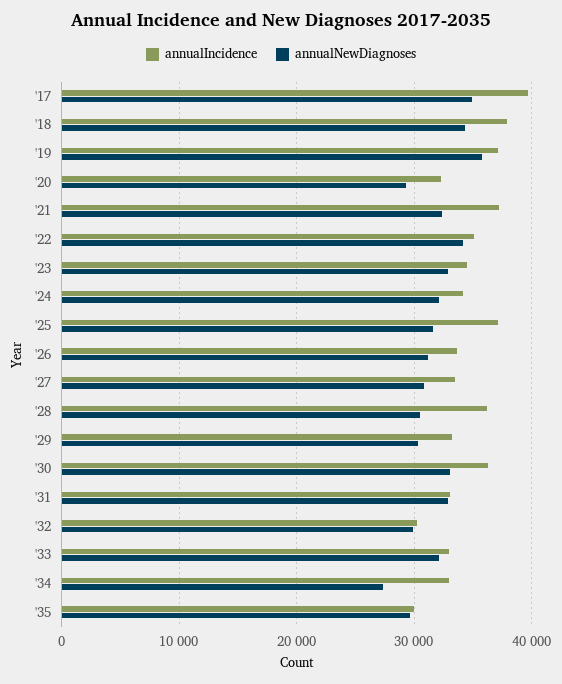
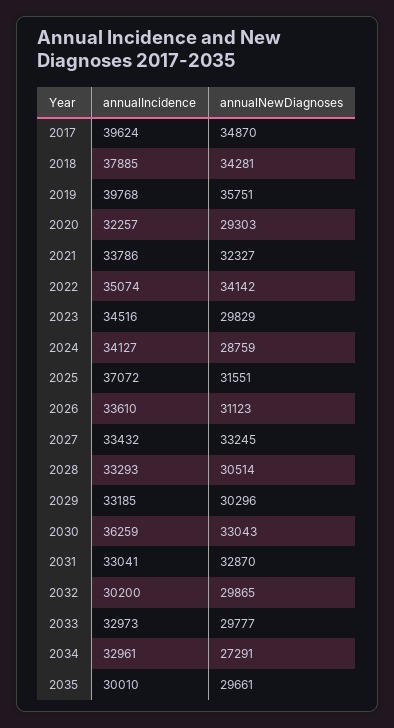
  {
    "annualIncidence": {
      "'17": 39624,
      "'18": 37885,
-     "'19": 37000,
+     "'19": 39768,
      "'20": 32257,
-     "'21": 37000,
+     "'21": 33786,
      "'22": 35074,
      "'23": 34516,
      "'24": 34127,
      "'25": 37072,
      "'26": 33610,
      "'27": 33432,
-     "'28": 36000,
+     "'28": 33293,
      "'29": 33185,
      "'30": 36259,
      "'31": 33041,
      "'32": 30200,
      "'33": 32973,
      "'34": 32961,
      "'35": 30010
    },
    "annualNewDiagnoses": {
      "'17": 34870,
      "'18": 34281,
      "'19": 35751,
      "'20": 29303,
      "'21": 32327,
      "'22": 34142,
-     "'23": 33000,
+     "'23": 29829,
-     "'24": 32000,
+     "'24": 28759,
      "'25": 31551,
      "'26": 31123,
-     "'27": 31000,
+     "'27": 33245,
      "'28": 30514,
      "'29": 30296,
      "'30": 33043,
      "'31": 32870,
      "'32": 29865,
-     "'33": 32000,
+     "'33": 29777,
      "'34": 27291,
      "'35": 29661
    }
  }

